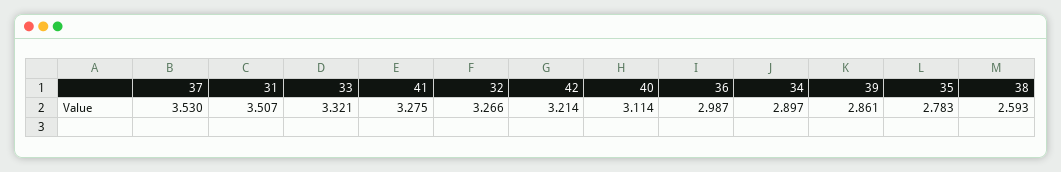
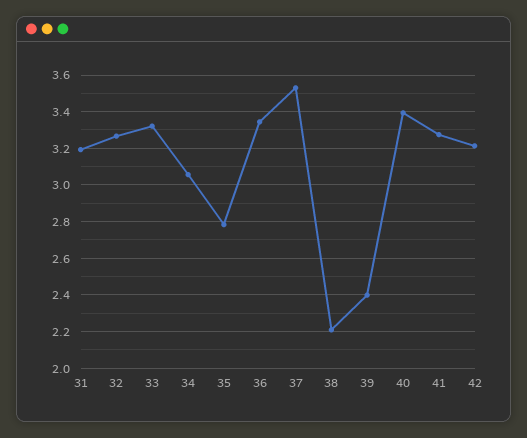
  {
    "37": 3.53,
-   "31": 3.507,
+   "31": 3.2,
    "33": 3.321,
    "41": 3.275,
    "32": 3.266,
    "42": 3.214,
-   "40": 3.114,
+   "40": 3.4,
-   "36": 2.987,
+   "36": 3.35,
-   "34": 2.897,
+   "34": 3.05,
-   "39": 2.861,
+   "39": 2.4,
    "35": 2.783,
-   "38": 2.593
+   "38": 2.2
  }

